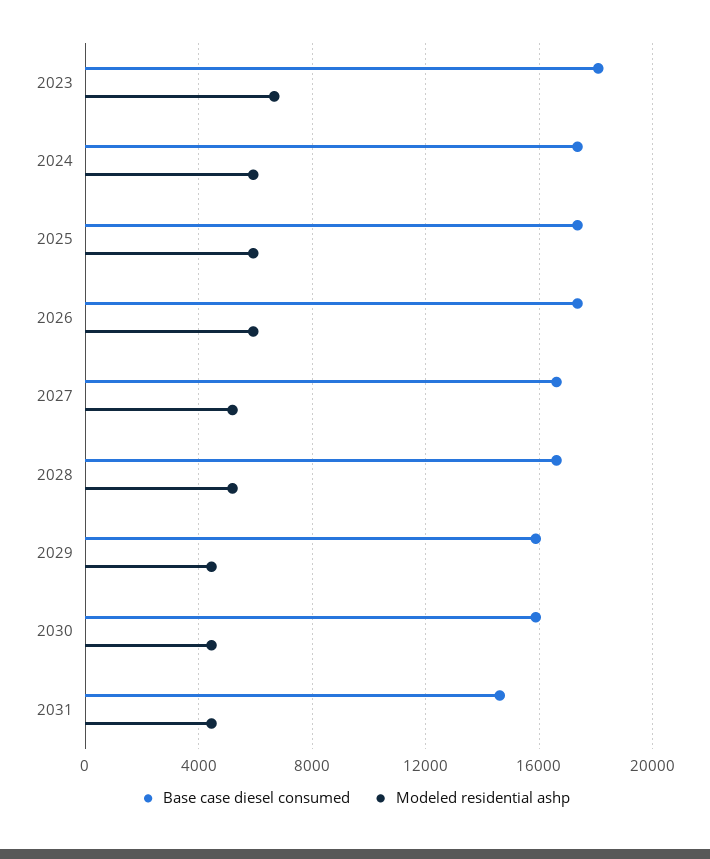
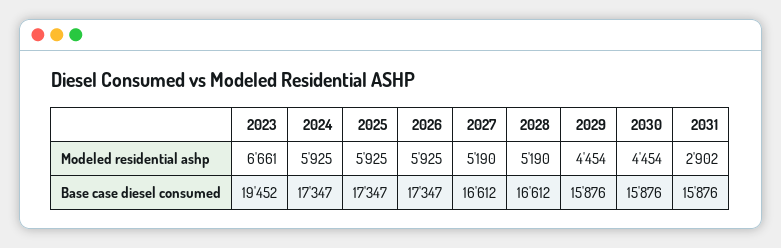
  {
    "Base case diesel consumed": {
-     "2023": 18000,
+     "2023": 19452,
      "2024": 17347,
      "2025": 17347,
      "2026": 17347,
      "2027": 16612,
      "2028": 16612,
      "2029": 15876,
      "2030": 15876,
-     "2031": 14500
+     "2031": 15876
    },
    "Modeled residential ashp": {
      "2023": 6661,
      "2024": 5925,
      "2025": 5925,
      "2026": 5925,
      "2027": 5190,
      "2028": 5190,
      "2029": 4454,
      "2030": 4454,
-     "2031": 4500
+     "2031": 2902
    }
  }

